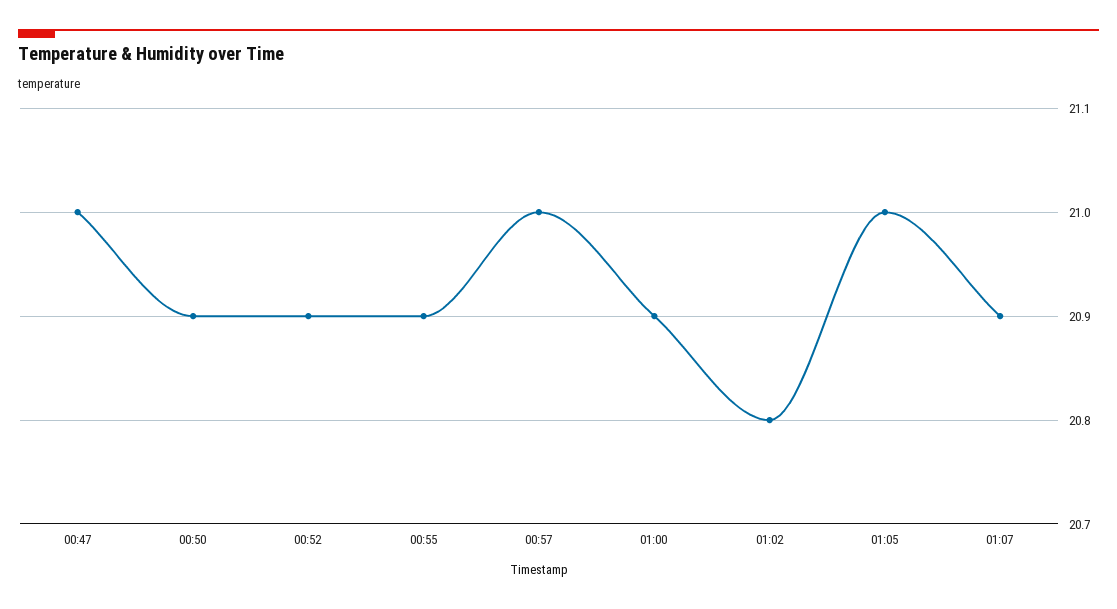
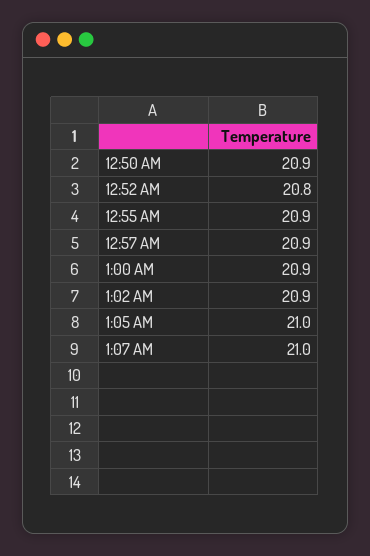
  {
-   "00:47": 21,
    "00:50": 20.9,
-   "00:52": 20.9,
+   "00:52": 20.8,
    "00:55": 20.9,
-   "00:57": 21,
+   "00:57": 20.9,
    "01:00": 20.9,
-   "01:02": 20.8,
+   "01:02": 20.9,
    "01:05": 21,
-   "01:07": 20.9
+   "01:07": 21
  }

